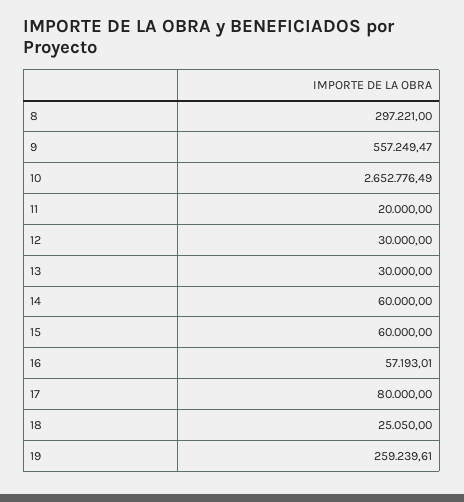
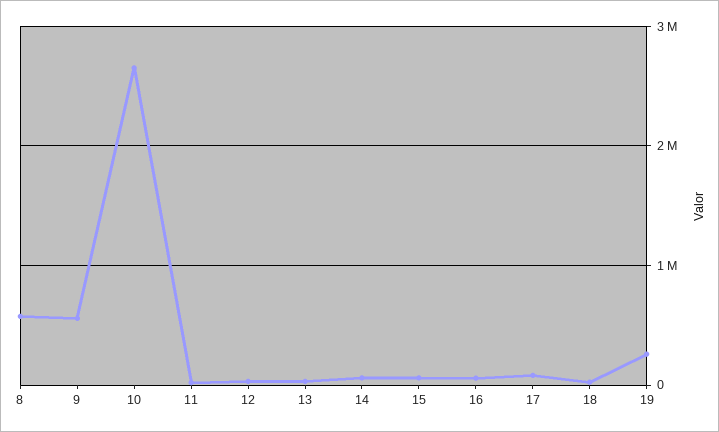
  {
-   "8": 297221,
+   "8": 600000,
    "9": 557249.47,
    "10": 2652776.49,
    "11": 20000,
    "12": 30000,
    "13": 30000,
    "14": 60000,
    "15": 60000,
    "16": 57193.01,
    "17": 80000,
    "18": 25050,
    "19": 259239.61
  }

